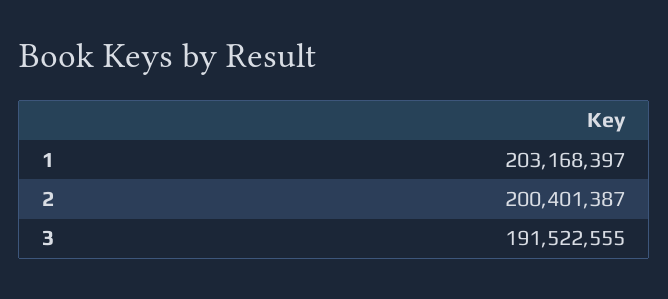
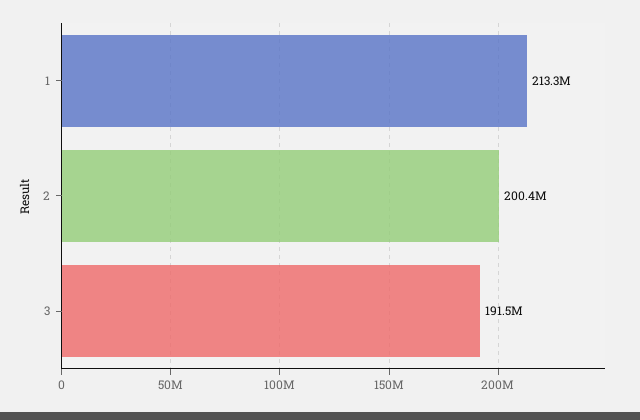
  {
-   "1": 203168397,
+   "1": 213300000,
    "2": 200401387,
    "3": 191522555
  }

